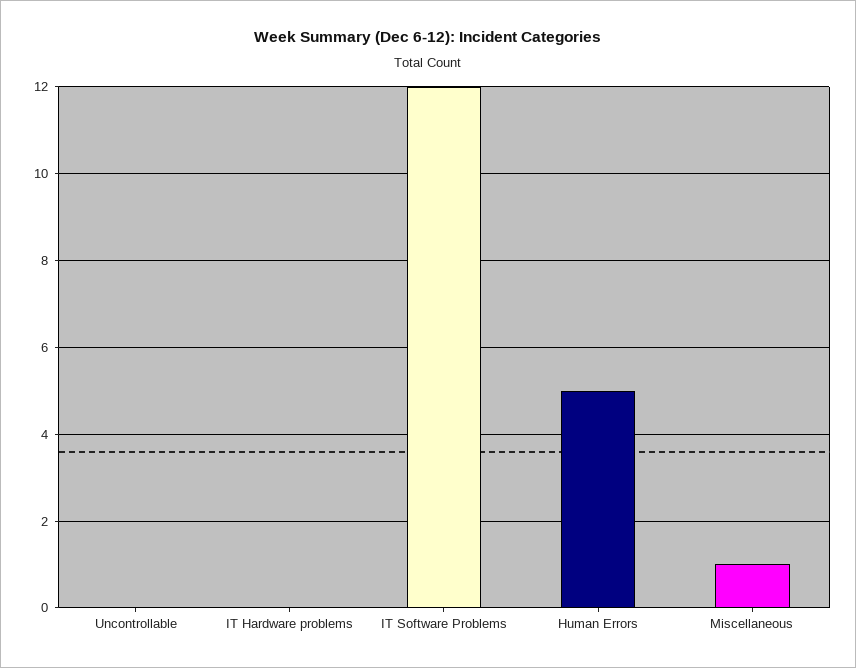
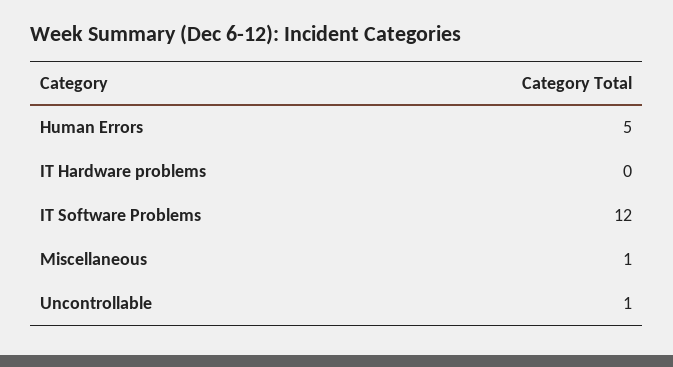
  {
-   "Uncontrollable": 0,
+   "Uncontrollable": 1,
    "IT Hardware problems": 0,
    "IT Software Problems": 12,
    "Human Errors": 5,
    "Miscellaneous": 1
  }

